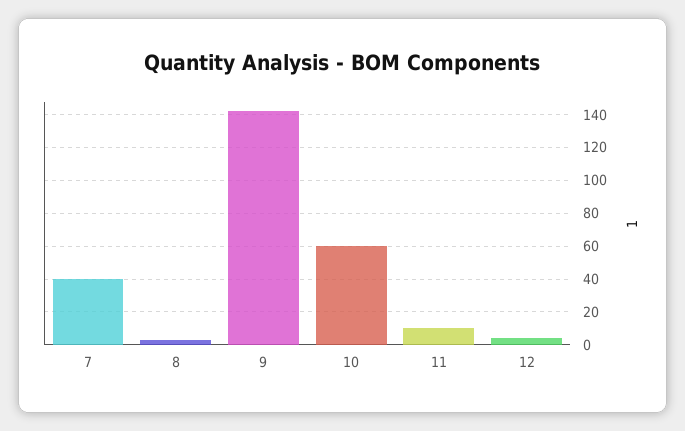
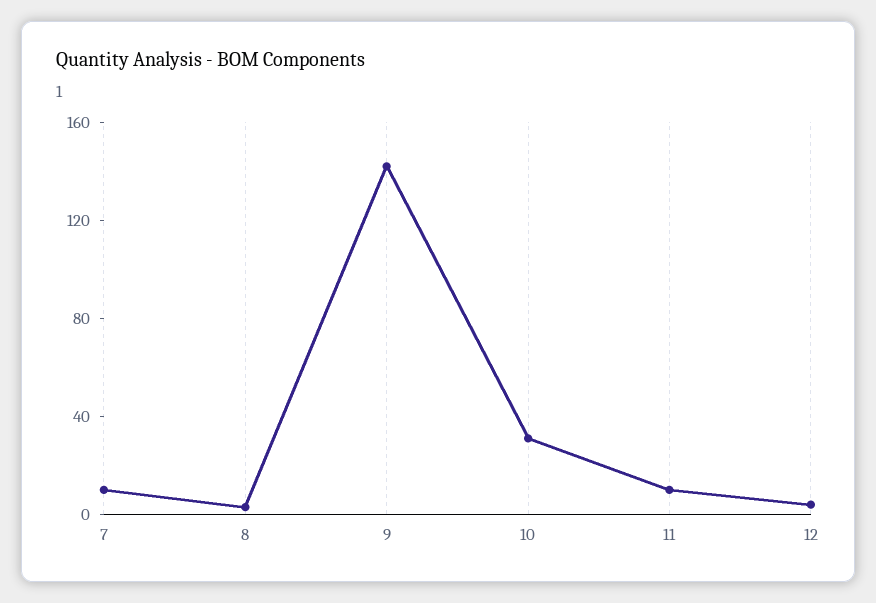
  {
-   "7": 40,
+   "7": 10,
    "8": 5,
    "9": 140,
-   "10": 60,
+   "10": 30,
    "11": 10,
    "12": 5
  }

